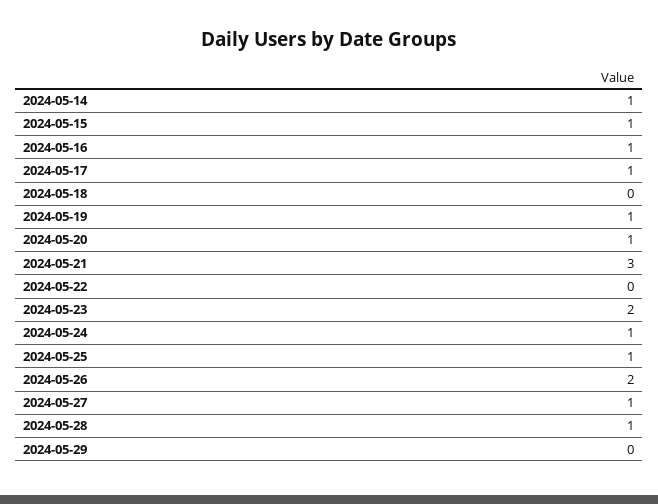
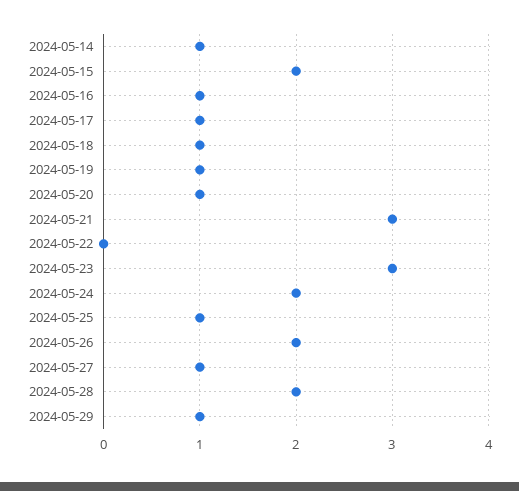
  {
    "2024-05-14": 1,
-   "2024-05-15": 1,
+   "2024-05-15": 2,
    "2024-05-16": 1,
    "2024-05-17": 1,
-   "2024-05-18": 0,
+   "2024-05-18": 1,
    "2024-05-19": 1,
    "2024-05-20": 1,
    "2024-05-21": 3,
    "2024-05-22": 0,
-   "2024-05-23": 2,
+   "2024-05-23": 3,
-   "2024-05-24": 1,
+   "2024-05-24": 2,
    "2024-05-25": 1,
    "2024-05-26": 2,
    "2024-05-27": 1,
-   "2024-05-28": 1,
+   "2024-05-28": 2,
-   "2024-05-29": 0
+   "2024-05-29": 1
  }

